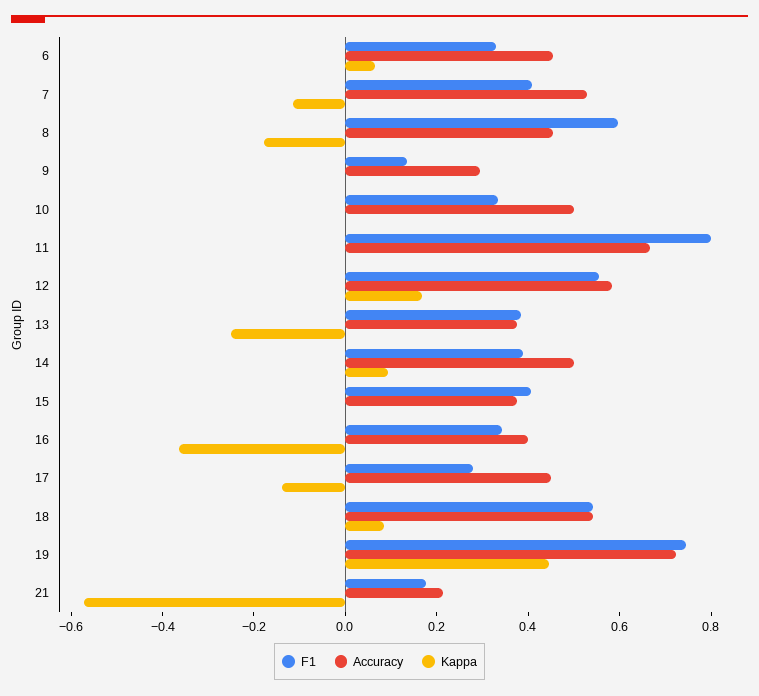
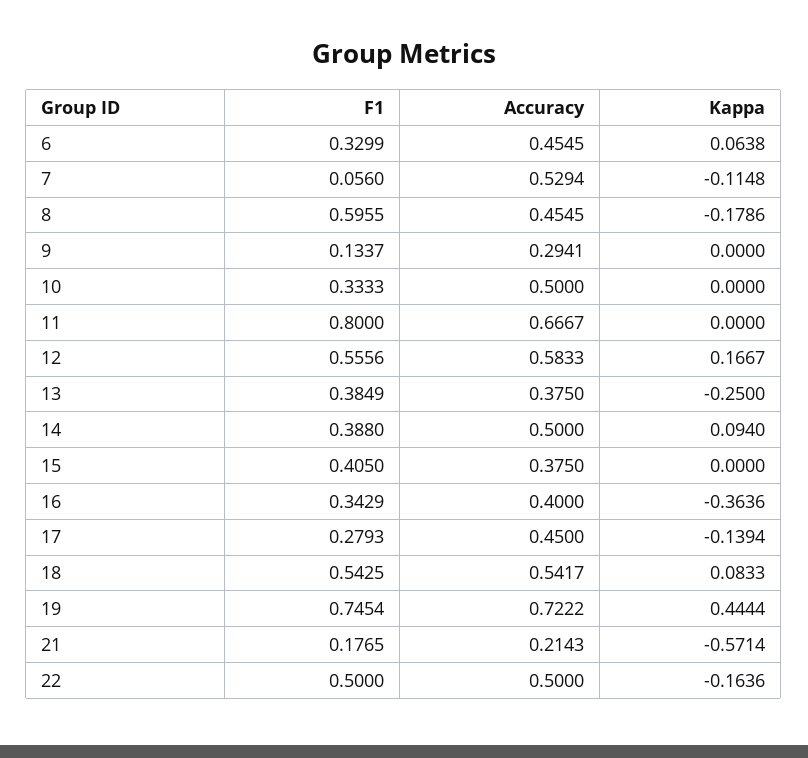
  {
    "F1": {
      "6": 0.3299,
-     "7": 0.4,
+     "7": 0.056,
      "8": 0.5955,
      "9": 0.1337,
      "10": 0.3333,
      "11": 0.8,
      "12": 0.5556,
      "13": 0.3849,
      "14": 0.388,
      "15": 0.405,
      "16": 0.3429,
      "17": 0.2793,
      "18": 0.5425,
      "19": 0.7454,
-     "21": 0.1765
+     "21": 0.1765,
+     "22": 0.5
    },
    "Accuracy": {
      "6": 0.4545,
      "7": 0.5294,
      "8": 0.4545,
      "9": 0.2941,
      "10": 0.5,
      "11": 0.6667,
      "12": 0.5833,
      "13": 0.375,
      "14": 0.5,
      "15": 0.375,
      "16": 0.4,
      "17": 0.45,
      "18": 0.5417,
      "19": 0.7222,
-     "21": 0.2143
+     "21": 0.2143,
+     "22": 0.5
    },
    "Kappa": {
      "6": 0.0638,
      "7": -0.1148,
      "8": -0.1786,
      "9": 0,
      "10": 0,
      "11": 0,
      "12": 0.1667,
      "13": -0.25,
      "14": 0.094,
      "15": 0,
      "16": -0.3636,
      "17": -0.1394,
      "18": 0.0833,
      "19": 0.4444,
-     "21": -0.5714
+     "21": -0.5714,
+     "22": -0.1636
    }
  }

